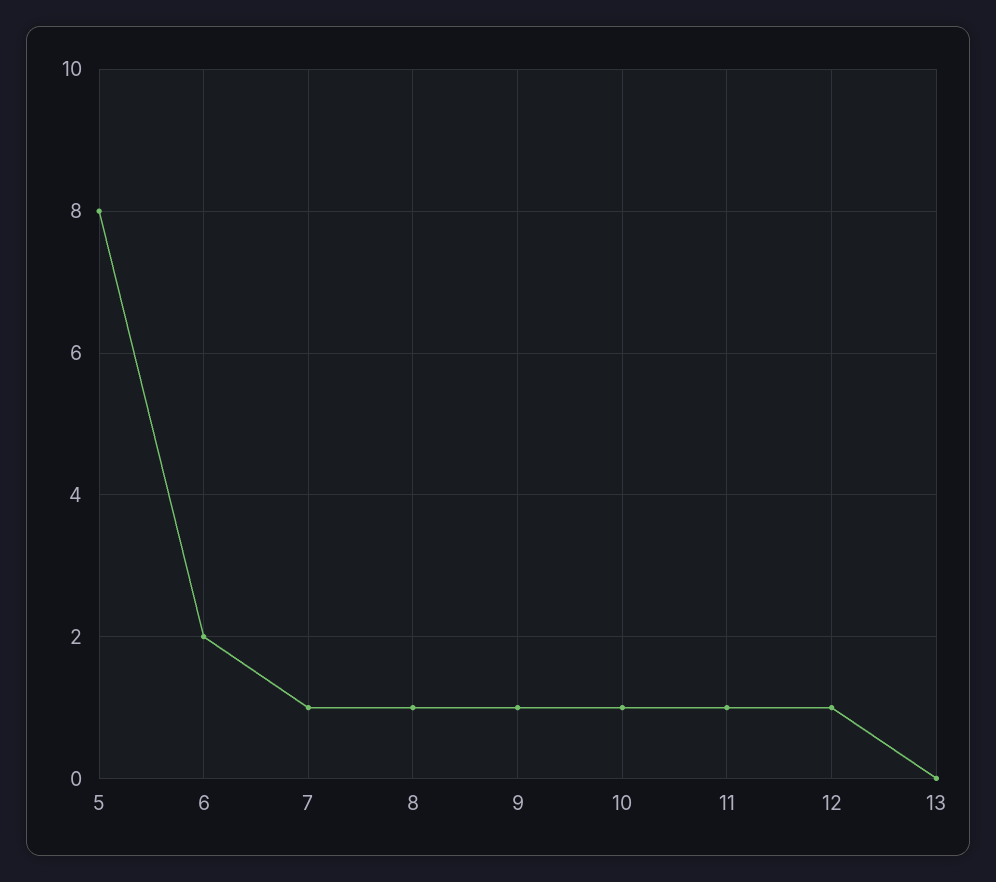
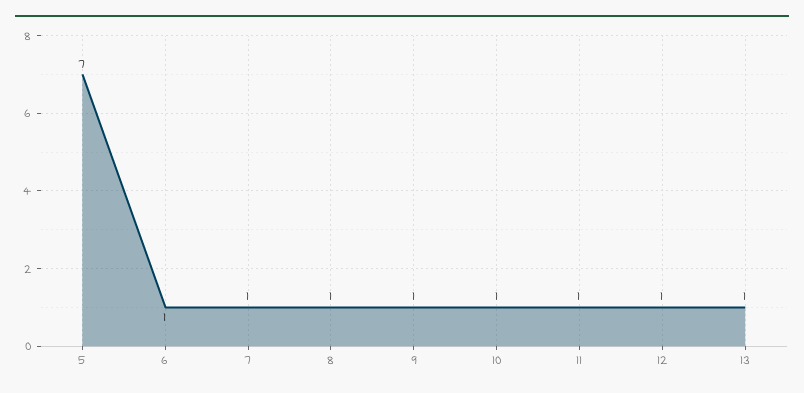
  {
-   "5": 8,
+   "5": 7,
-   "6": 2,
+   "6": 1,
    "7": 1,
    "8": 1,
    "9": 1,
    "10": 1,
    "11": 1,
    "12": 1,
-   "13": 0
+   "13": 1
  }

